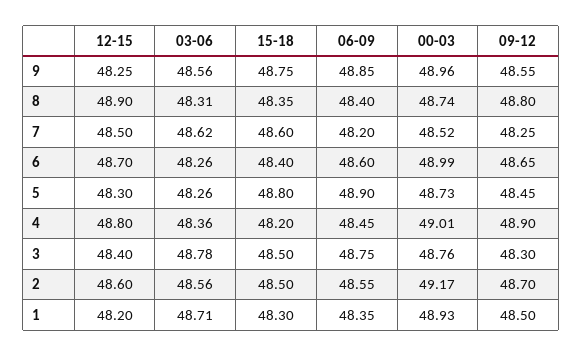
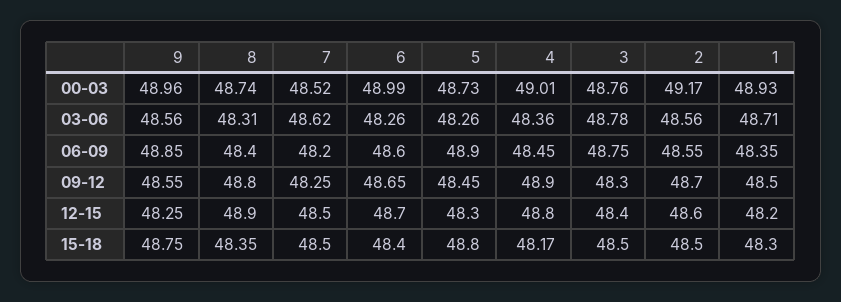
  {
    "12-15": {
      "9": 48.25,
      "8": 48.9,
      "7": 48.5,
      "6": 48.7,
      "5": 48.3,
      "4": 48.8,
      "3": 48.4,
      "2": 48.6,
      "1": 48.2
    },
    "03-06": {
      "9": 48.56,
      "8": 48.31,
      "7": 48.62,
      "6": 48.26,
      "5": 48.26,
      "4": 48.36,
      "3": 48.78,
      "2": 48.56,
      "1": 48.71
    },
    "15-18": {
      "9": 48.75,
      "8": 48.35,
-     "7": 48.6,
+     "7": 48.5,
      "6": 48.4,
      "5": 48.8,
-     "4": 48.2,
+     "4": 48.17,
      "3": 48.5,
      "2": 48.5,
      "1": 48.3
    },
    "06-09": {
      "9": 48.85,
      "8": 48.4,
      "7": 48.2,
      "6": 48.6,
      "5": 48.9,
      "4": 48.45,
      "3": 48.75,
      "2": 48.55,
      "1": 48.35
    },
    "00-03": {
      "9": 48.96,
      "8": 48.74,
      "7": 48.52,
      "6": 48.99,
      "5": 48.73,
      "4": 49.01,
      "3": 48.76,
      "2": 49.17,
      "1": 48.93
    },
    "09-12": {
      "9": 48.55,
      "8": 48.8,
      "7": 48.25,
      "6": 48.65,
      "5": 48.45,
      "4": 48.9,
      "3": 48.3,
      "2": 48.7,
      "1": 48.5
    }
  }

